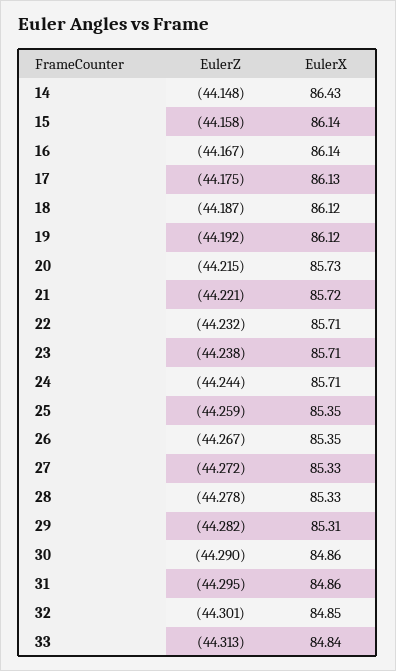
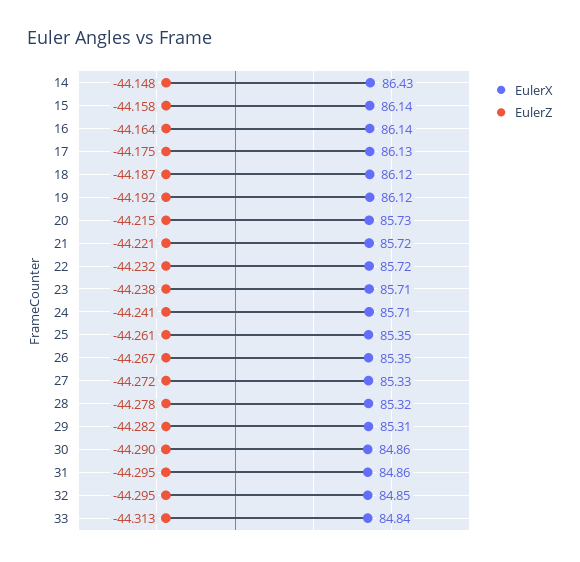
  {
    "EulerZ": {
      "14": -44.148,
      "15": -44.158,
-     "16": -44.167,
+     "16": -44.164,
      "17": -44.175,
      "18": -44.187,
      "19": -44.192,
      "20": -44.215,
      "21": -44.221,
      "22": -44.232,
      "23": -44.238,
-     "24": -44.244,
+     "24": -44.241,
-     "25": -44.259,
+     "25": -44.261,
      "26": -44.267,
      "27": -44.272,
      "28": -44.278,
      "29": -44.282,
      "30": -44.29,
      "31": -44.295,
-     "32": -44.301,
+     "32": -44.295,
      "33": -44.313
    },
    "EulerX": {
      "14": 86.43,
      "15": 86.14,
      "16": 86.14,
      "17": 86.13,
      "18": 86.12,
      "19": 86.12,
      "20": 85.73,
      "21": 85.72,
-     "22": 85.71,
+     "22": 85.72,
      "23": 85.71,
      "24": 85.71,
      "25": 85.35,
      "26": 85.35,
      "27": 85.33,
-     "28": 85.33,
+     "28": 85.32,
      "29": 85.31,
      "30": 84.86,
      "31": 84.86,
      "32": 84.85,
      "33": 84.84
    }
  }

